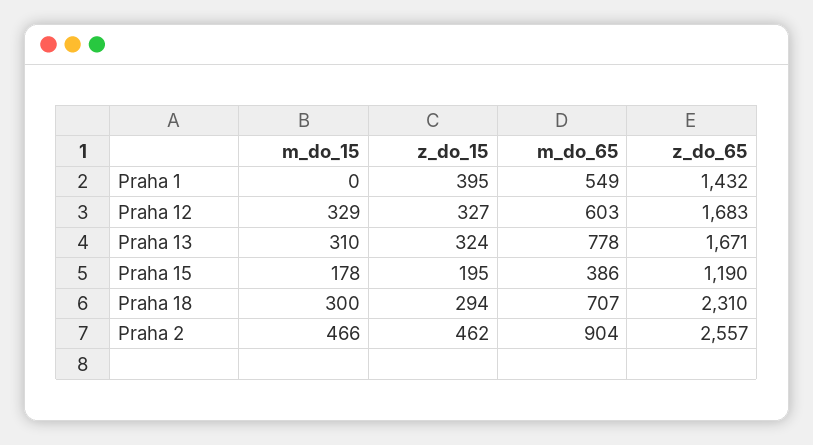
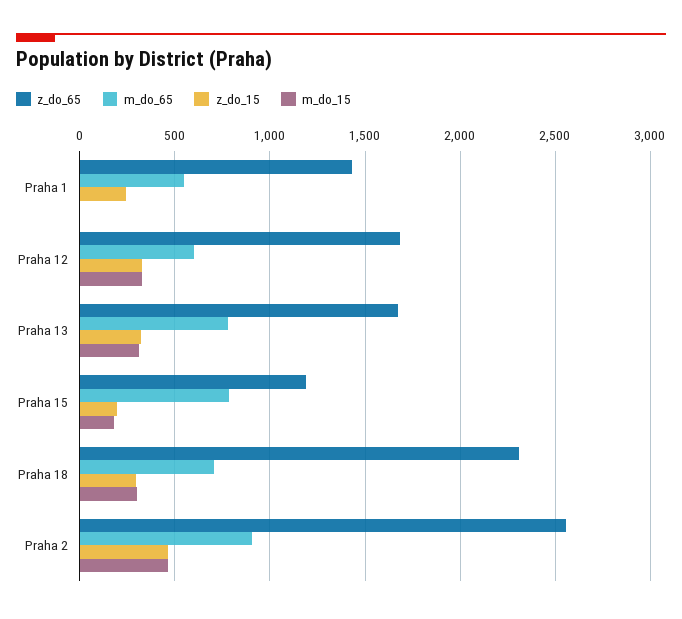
  {
    "m_do_15": {
      "Praha 1": 0,
      "Praha 12": 329,
      "Praha 13": 310,
      "Praha 15": 178,
      "Praha 18": 300,
      "Praha 2": 466
    },
    "z_do_15": {
-     "Praha 1": 395,
+     "Praha 1": 250,
      "Praha 12": 327,
      "Praha 13": 324,
      "Praha 15": 195,
      "Praha 18": 294,
      "Praha 2": 462
    },
    "m_do_65": {
      "Praha 1": 549,
      "Praha 12": 603,
      "Praha 13": 778,
-     "Praha 15": 386,
+     "Praha 15": 800,
      "Praha 18": 707,
      "Praha 2": 904
    },
    "z_do_65": {
      "Praha 1": 1432,
      "Praha 12": 1683,
      "Praha 13": 1671,
      "Praha 15": 1190,
      "Praha 18": 2310,
      "Praha 2": 2557
    }
  }

